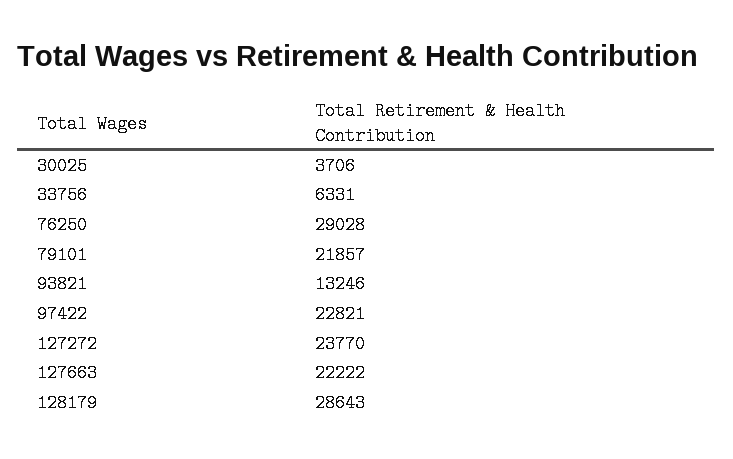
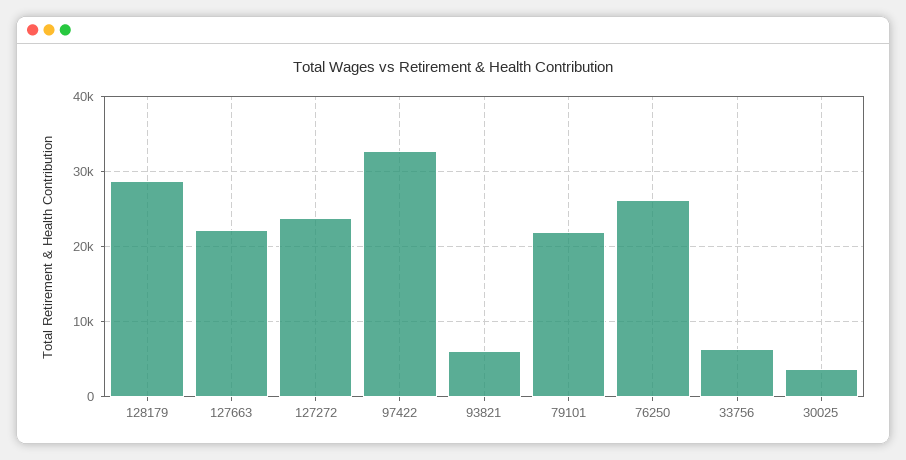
  {
    "30025": 3706,
    "33756": 6331,
-   "76250": 29028,
+   "76250": 26000,
    "79101": 21857,
-   "93821": 13246,
+   "93821": 6000,
-   "97422": 22821,
+   "97422": 33000,
    "127272": 23770,
    "127663": 22222,
    "128179": 28643
  }

